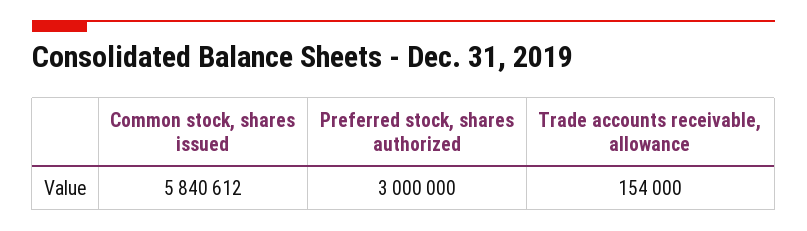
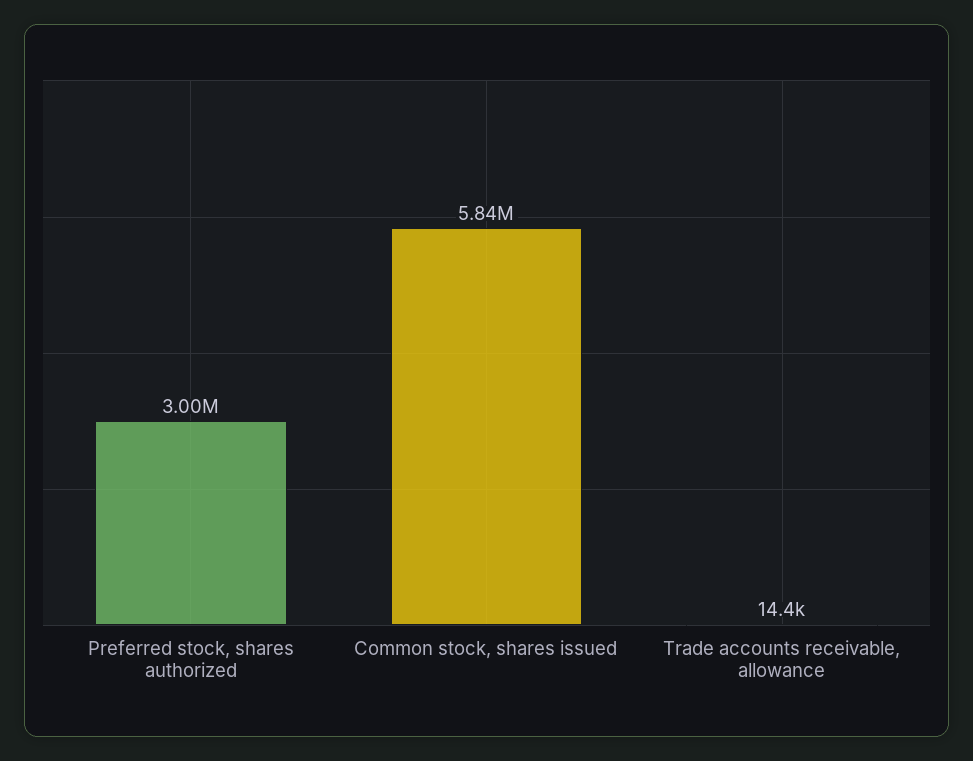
  {
    "Common stock, shares issued": 5840612,
    "Preferred stock, shares authorized": 3000000,
-   "Trade accounts receivable, allowance": 154000
+   "Trade accounts receivable, allowance": 14400
  }

